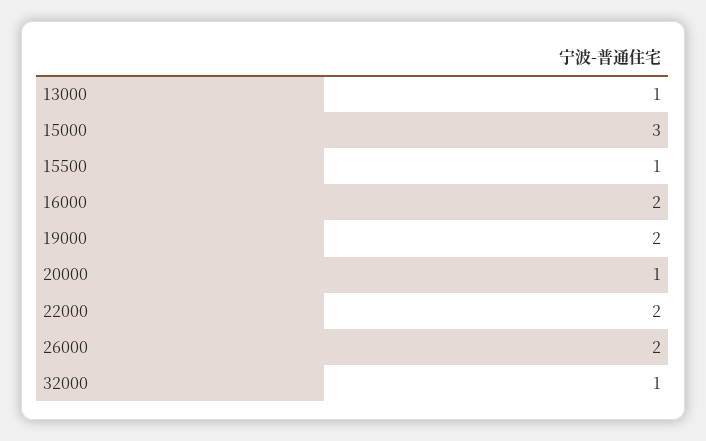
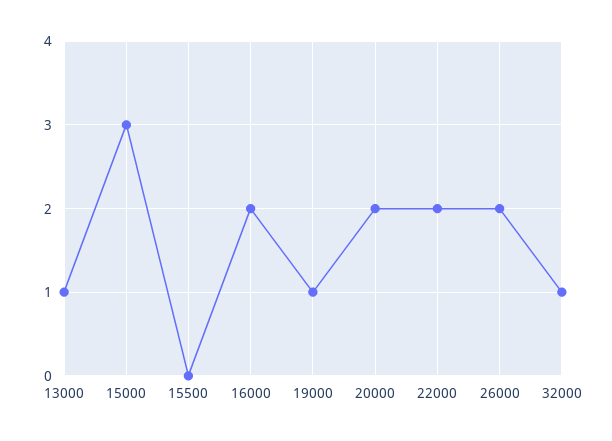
  {
    "13000": 1,
    "15000": 3,
-   "15500": 1,
+   "15500": 0,
    "16000": 2,
-   "19000": 2,
+   "19000": 1,
-   "20000": 1,
+   "20000": 2,
    "22000": 2,
    "26000": 2,
    "32000": 1
  }

